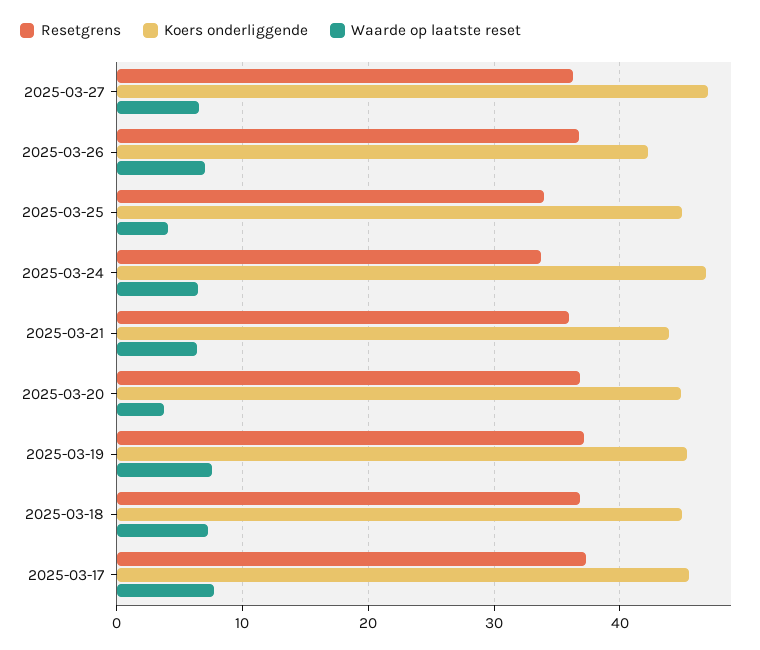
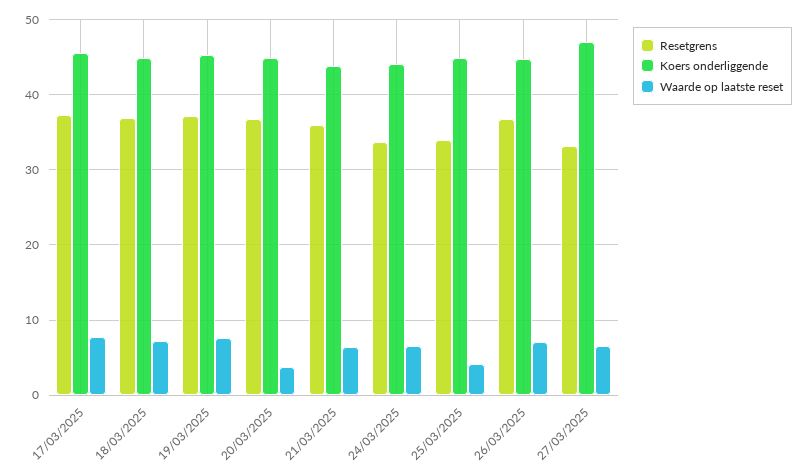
  {
    "Resetgrens": {
-     "2025-03-27": 36,
+     "2025-03-27": 33,
      "2025-03-26": 37,
      "2025-03-25": 34,
      "2025-03-24": 34,
      "2025-03-21": 36,
      "2025-03-20": 37,
      "2025-03-19": 37,
      "2025-03-18": 37,
      "2025-03-17": 37
    },
    "Koers onderliggende": {
      "2025-03-27": 47,
-     "2025-03-26": 42,
+     "2025-03-26": 45,
      "2025-03-25": 45,
-     "2025-03-24": 47,
+     "2025-03-24": 44,
      "2025-03-21": 44,
      "2025-03-20": 45,
      "2025-03-19": 45,
      "2025-03-18": 45,
      "2025-03-17": 46
    },
    "Waarde op laatste reset": {
      "2025-03-27": 7,
      "2025-03-26": 7,
      "2025-03-25": 4,
      "2025-03-24": 7,
      "2025-03-21": 6,
      "2025-03-20": 4,
      "2025-03-19": 8,
      "2025-03-18": 7,
      "2025-03-17": 8
    }
  }

